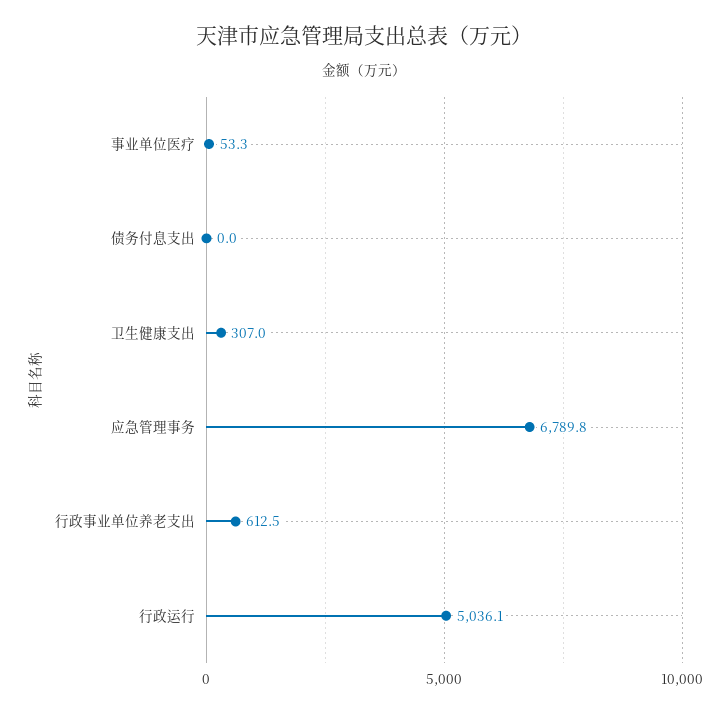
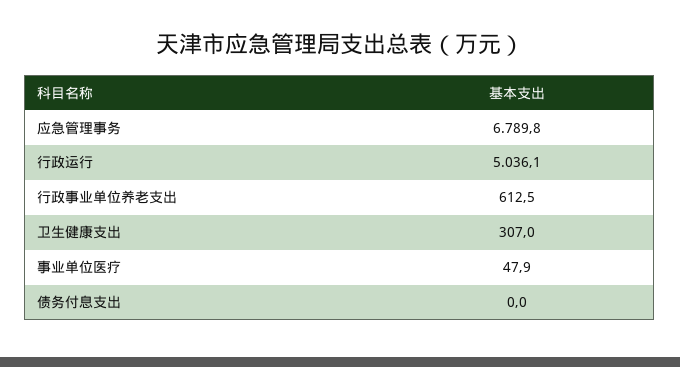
  {
-   "事业单位医疗": 53.3,
+   "事业单位医疗": 47.9,
    "债务付息支出": 0,
    "卫生健康支出": 307,
    "应急管理事务": 6789.8,
    "行政事业单位养老支出": 612.5,
    "行政运行": 5036.1
  }

